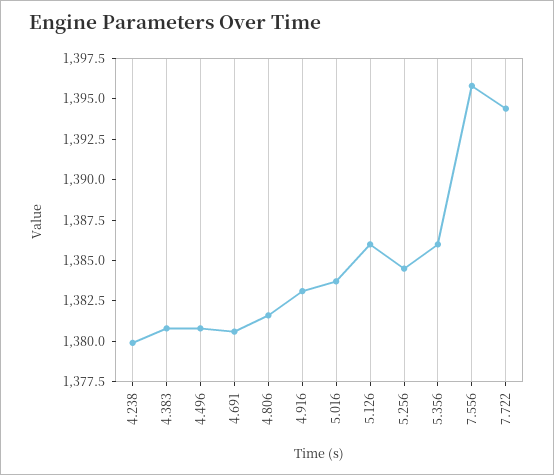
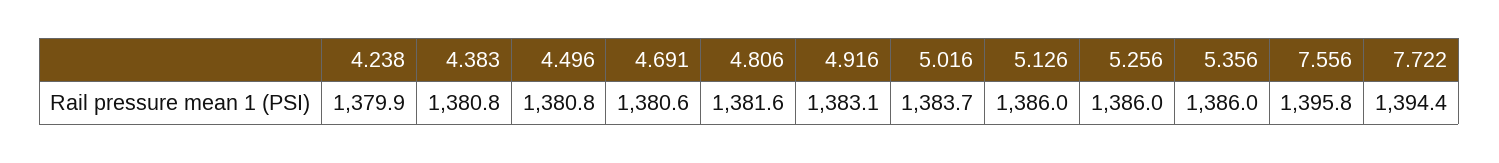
  {
    "4.238": 1379.9,
    "4.383": 1380.8,
    "4.496": 1380.8,
    "4.691": 1380.6,
    "4.806": 1381.6,
    "4.916": 1383.1,
    "5.016": 1383.7,
    "5.126": 1386,
-   "5.256": 1384.5,
+   "5.256": 1386,
    "5.356": 1386,
    "7.556": 1395.8,
    "7.722": 1394.4
  }

